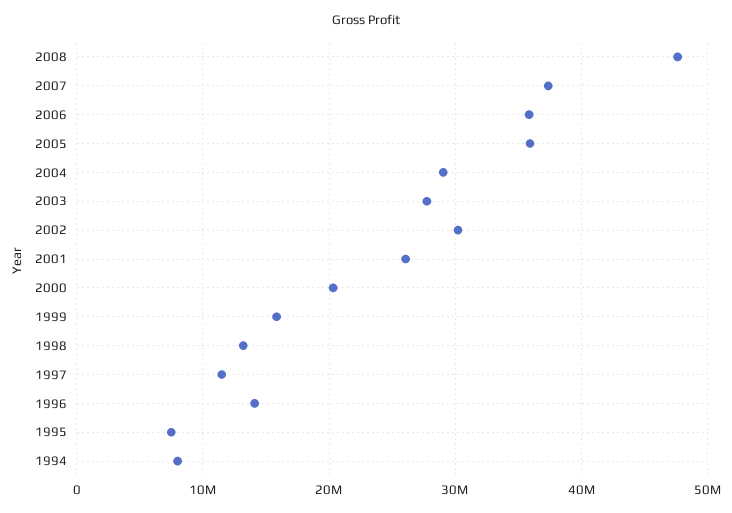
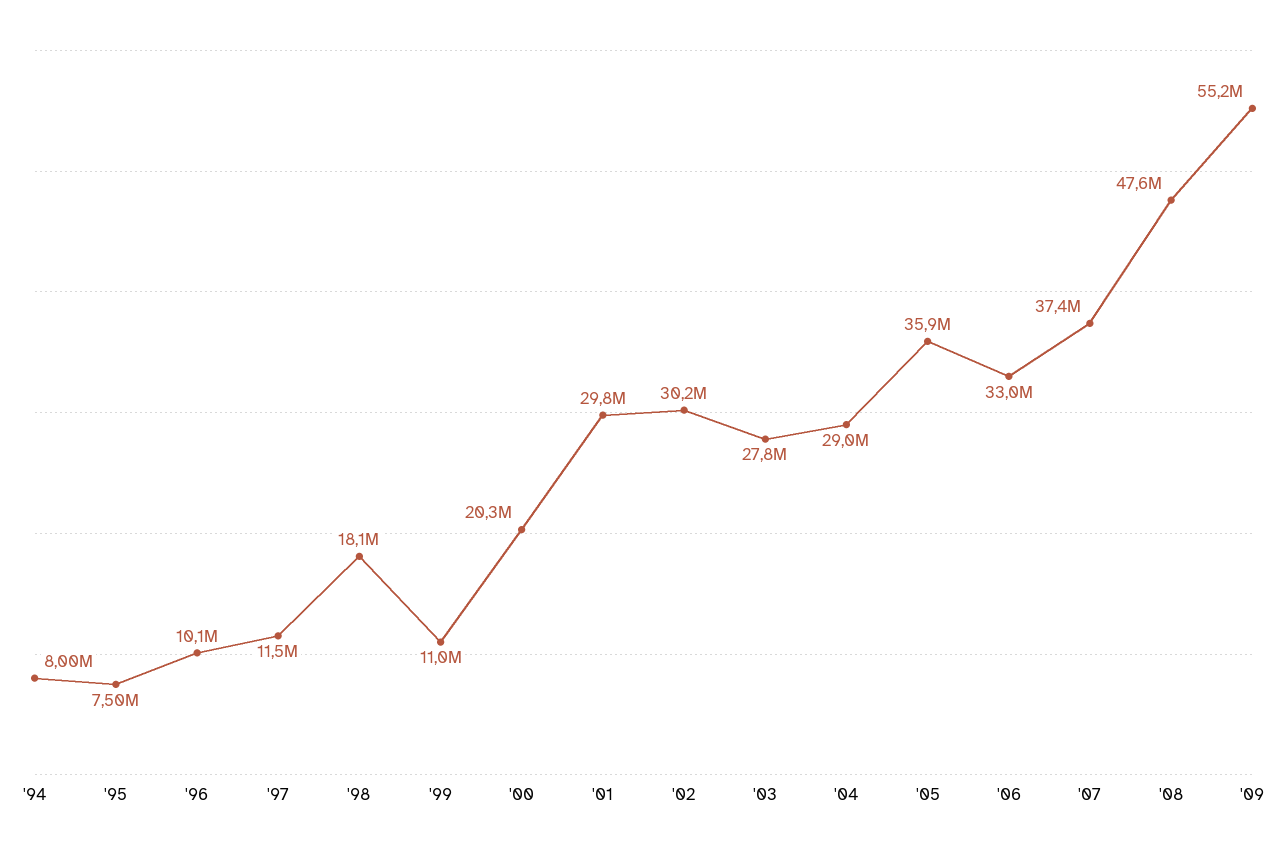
  {
    "2008": 47600000,
    "2007": 37400000,
-   "2006": 36000000,
+   "2006": 33000000,
    "2005": 35900000,
    "2004": 29000000,
    "2003": 27800000,
    "2002": 30200000,
-   "2001": 26000000,
+   "2001": 29800000,
    "2000": 20300000,
-   "1999": 16000000,
+   "1999": 11000000,
-   "1998": 13000000,
+   "1998": 18100000,
    "1997": 11500000,
-   "1996": 14000000,
+   "1996": 10100000,
    "1995": 7500000,
-   "1994": 8000000
+   "1994": 8000000,
+   "'09": 55200000
  }

